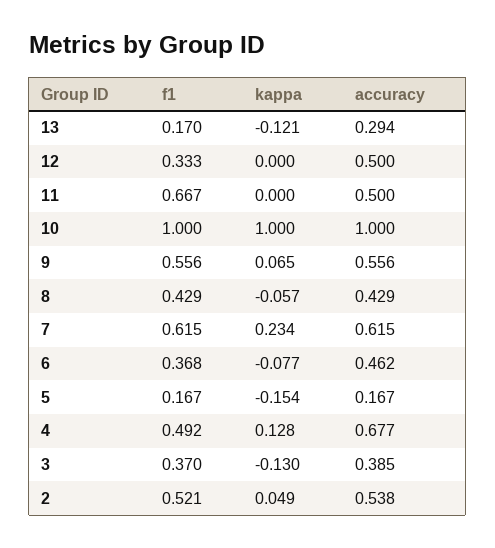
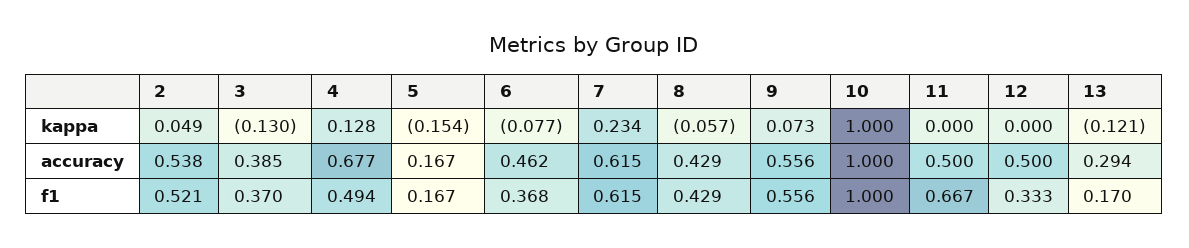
  {
    "f1": {
      "13": 0.17,
      "12": 0.333,
      "11": 0.667,
      "10": 1,
      "9": 0.556,
      "8": 0.429,
      "7": 0.615,
      "6": 0.368,
      "5": 0.167,
-     "4": 0.492,
+     "4": 0.494,
      "3": 0.37,
      "2": 0.521
    },
    "kappa": {
      "13": -0.121,
      "12": 0,
      "11": 0,
      "10": 1,
-     "9": 0.065,
+     "9": 0.073,
      "8": -0.057,
      "7": 0.234,
      "6": -0.077,
      "5": -0.154,
      "4": 0.128,
      "3": -0.13,
      "2": 0.049
    },
    "accuracy": {
      "13": 0.294,
      "12": 0.5,
      "11": 0.5,
      "10": 1,
      "9": 0.556,
      "8": 0.429,
      "7": 0.615,
      "6": 0.462,
      "5": 0.167,
      "4": 0.677,
      "3": 0.385,
      "2": 0.538
    }
  }

